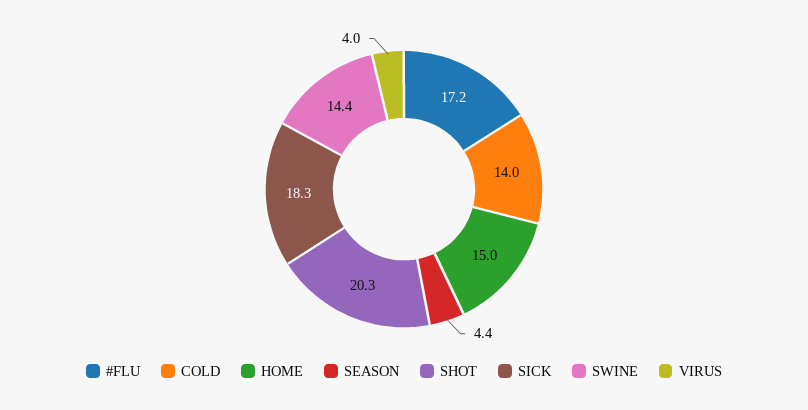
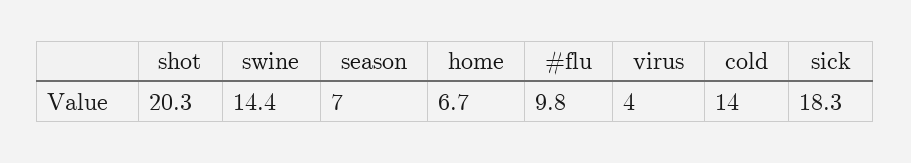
  {
-   "#FLU": 17.2,
+   "#FLU": 9.8,
    "COLD": 14,
-   "HOME": 15,
+   "HOME": 6.7,
-   "SEASON": 4.4,
+   "SEASON": 7,
    "SHOT": 20.3,
    "SICK": 18.3,
    "SWINE": 14.4,
    "VIRUS": 4
  }

